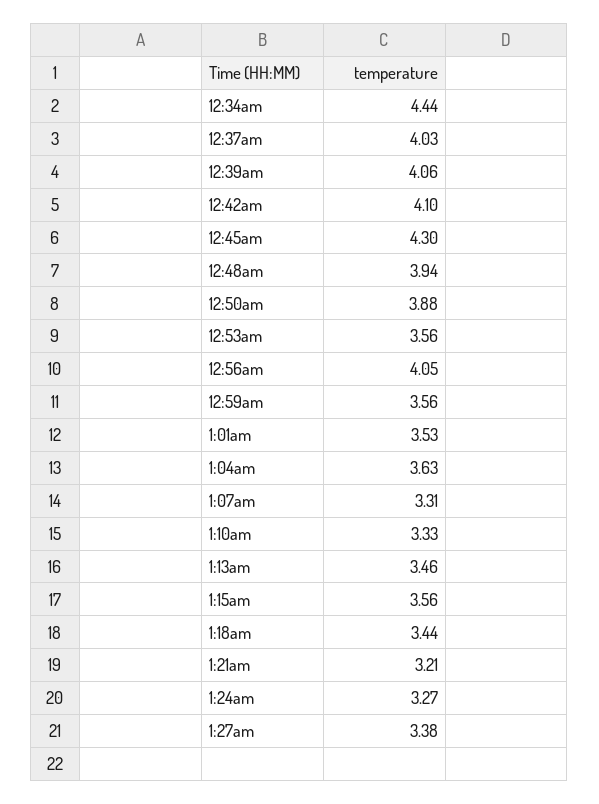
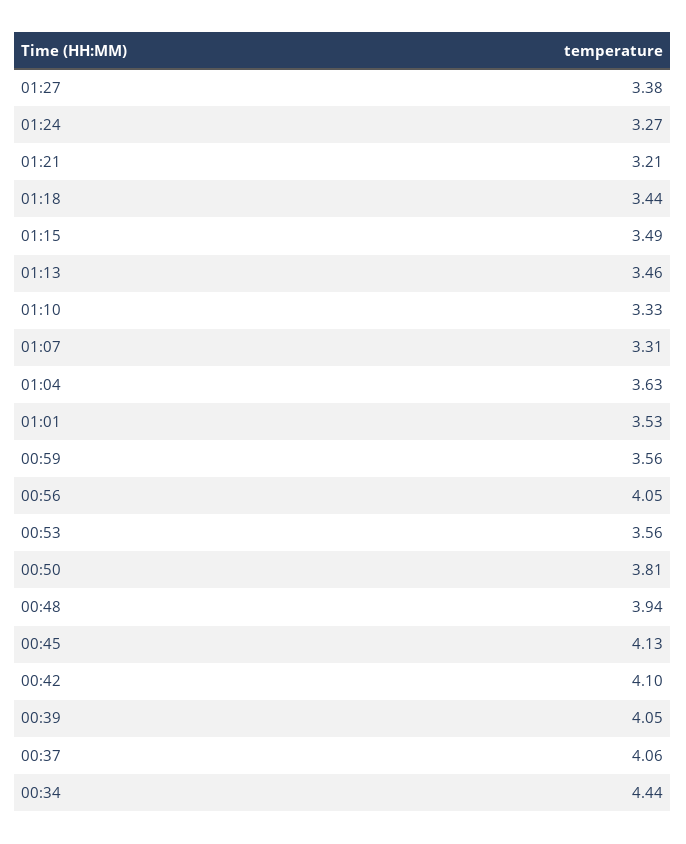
  {
    "12:34am": 4.44,
-   "12:37am": 4.03,
+   "12:37am": 4.06,
-   "12:39am": 4.06,
+   "12:39am": 4.05,
    "12:42am": 4.1,
-   "12:45am": 4.3,
+   "12:45am": 4.13,
    "12:48am": 3.94,
-   "12:50am": 3.88,
+   "12:50am": 3.81,
    "12:53am": 3.56,
    "12:56am": 4.05,
    "12:59am": 3.56,
    "1:01am": 3.53,
    "1:04am": 3.63,
    "1:07am": 3.31,
    "1:10am": 3.33,
    "1:13am": 3.46,
-   "1:15am": 3.56,
+   "1:15am": 3.49,
    "1:18am": 3.44,
    "1:21am": 3.21,
    "1:24am": 3.27,
    "1:27am": 3.38
  }

